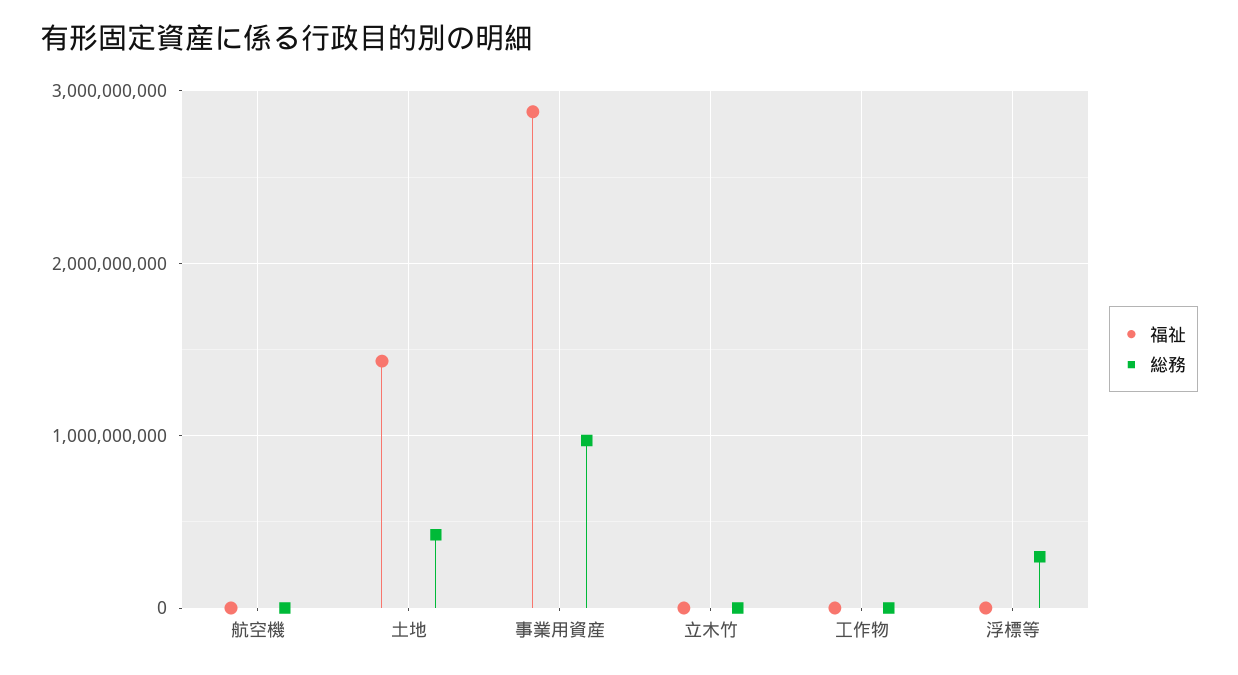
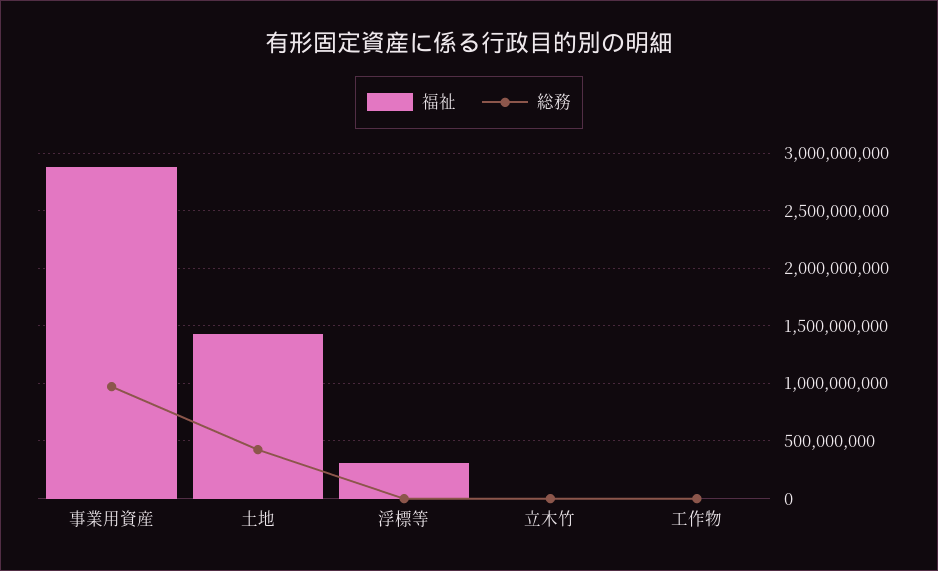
  {
    "福祉": {
-     "航空機": 0,
      "土地": 1400000000,
      "事業用資産": 2900000000,
      "立木竹": 0,
      "工作物": 0,
-     "浮標等": 0
+     "浮標等": 300000000
    },
    "総務": {
-     "航空機": 0,
      "土地": 400000000,
      "事業用資産": 1000000000,
      "立木竹": 0,
      "工作物": 0,
-     "浮標等": 300000000
+     "浮標等": 0
    }
  }

